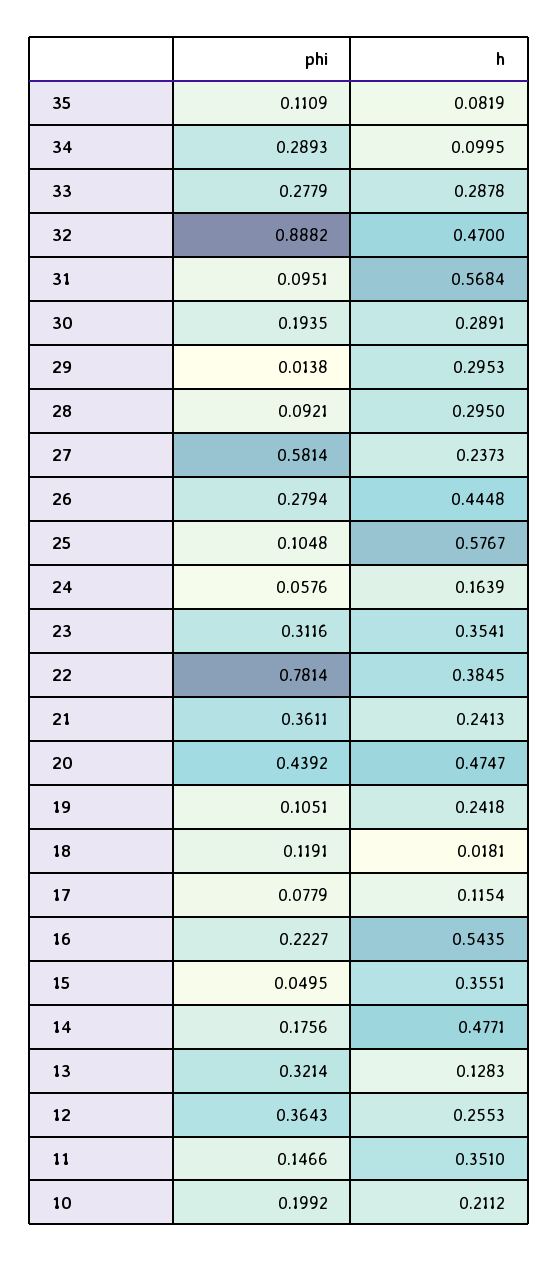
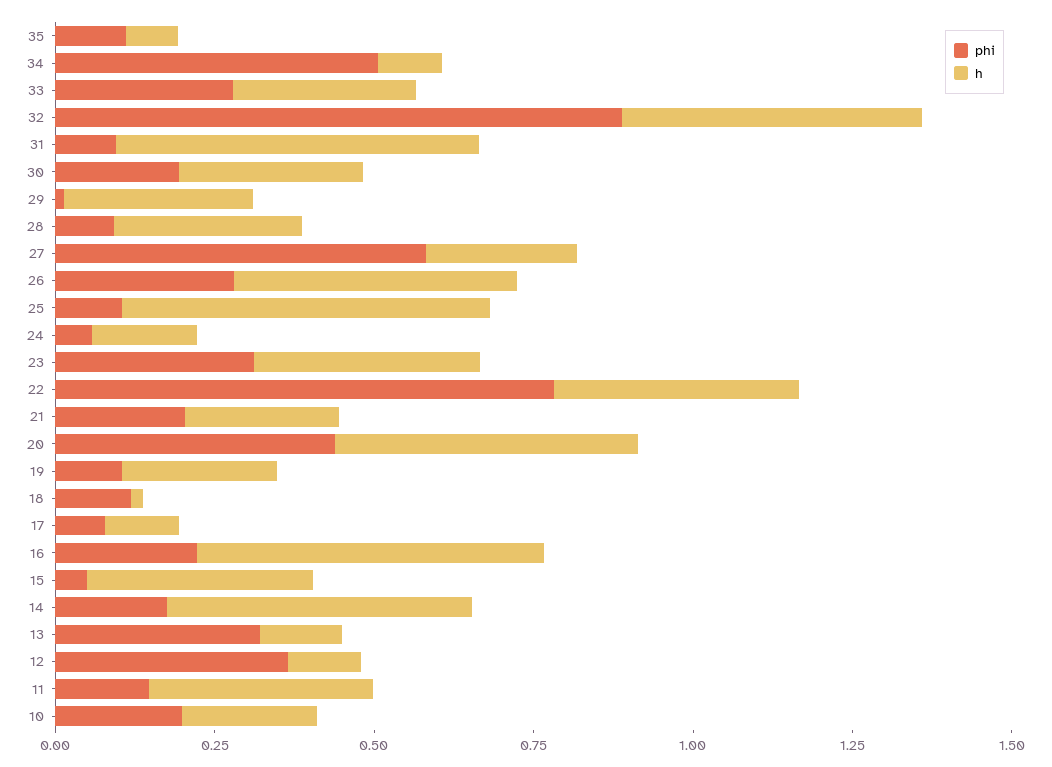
  {
    "phi": {
      "35": 0.1109,
-     "34": 0.2893,
+     "34": 0.5,
      "33": 0.2779,
      "32": 0.8882,
      "31": 0.0951,
      "30": 0.1935,
      "29": 0.0138,
      "28": 0.0921,
      "27": 0.5814,
      "26": 0.2794,
      "25": 0.1048,
      "24": 0.0576,
      "23": 0.3116,
      "22": 0.7814,
-     "21": 0.3611,
+     "21": 0.2,
      "20": 0.4392,
      "19": 0.1051,
      "18": 0.1191,
      "17": 0.0779,
      "16": 0.2227,
      "15": 0.0495,
      "14": 0.1756,
      "13": 0.3214,
      "12": 0.3643,
      "11": 0.1466,
      "10": 0.1992
    },
    "h": {
      "35": 0.0819,
      "34": 0.0995,
      "33": 0.2878,
      "32": 0.47,
      "31": 0.5684,
      "30": 0.2891,
      "29": 0.2953,
      "28": 0.295,
      "27": 0.2373,
      "26": 0.4448,
      "25": 0.5767,
      "24": 0.1639,
      "23": 0.3541,
      "22": 0.3845,
      "21": 0.2413,
      "20": 0.4747,
      "19": 0.2418,
      "18": 0.0181,
      "17": 0.1154,
      "16": 0.5435,
      "15": 0.3551,
      "14": 0.4771,
      "13": 0.1283,
-     "12": 0.2553,
+     "12": 0.1,
      "11": 0.351,
      "10": 0.2112
    }
  }

